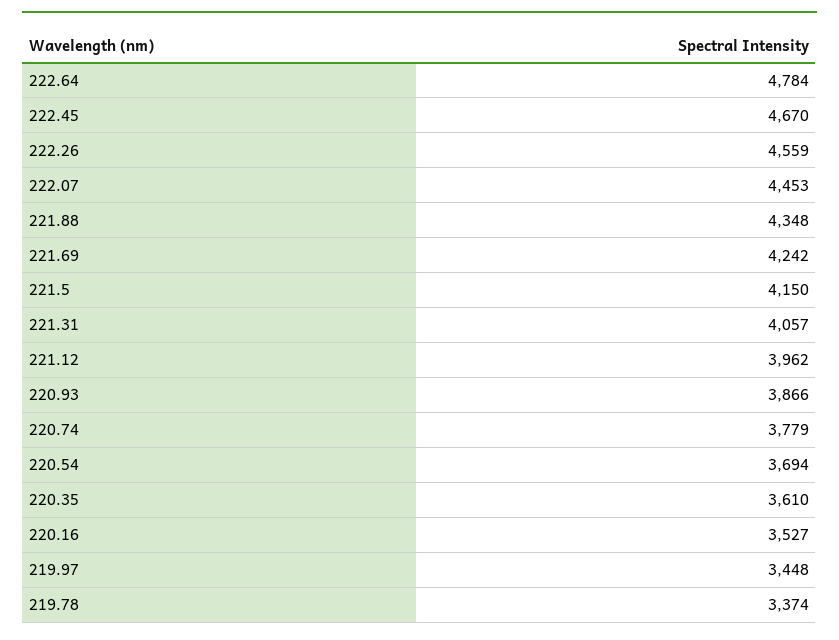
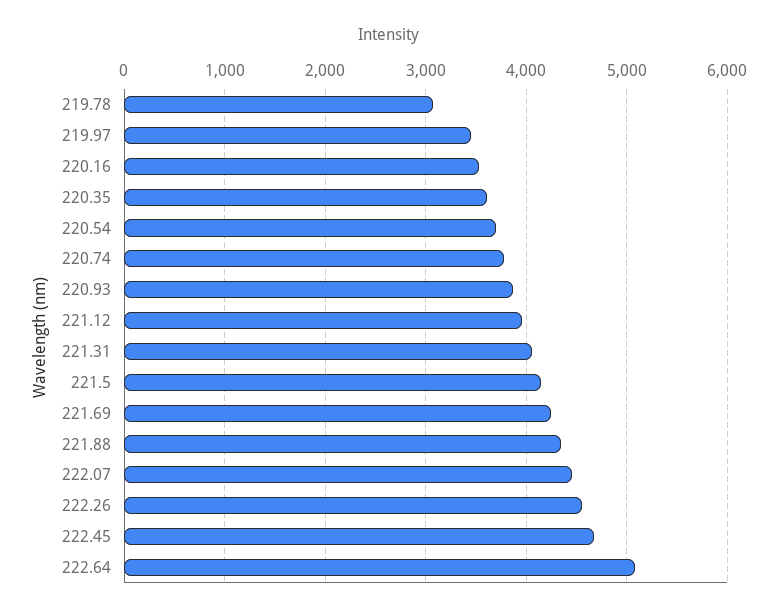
  {
-   "222.64": 4784,
+   "222.64": 5100,
    "222.45": 4670,
    "222.26": 4559,
    "222.07": 4453,
    "221.88": 4348,
    "221.69": 4242,
    "221.5": 4150,
    "221.31": 4057,
    "221.12": 3962,
    "220.93": 3866,
    "220.74": 3779,
    "220.54": 3694,
    "220.35": 3610,
    "220.16": 3527,
    "219.97": 3448,
-   "219.78": 3374
+   "219.78": 3100
  }

